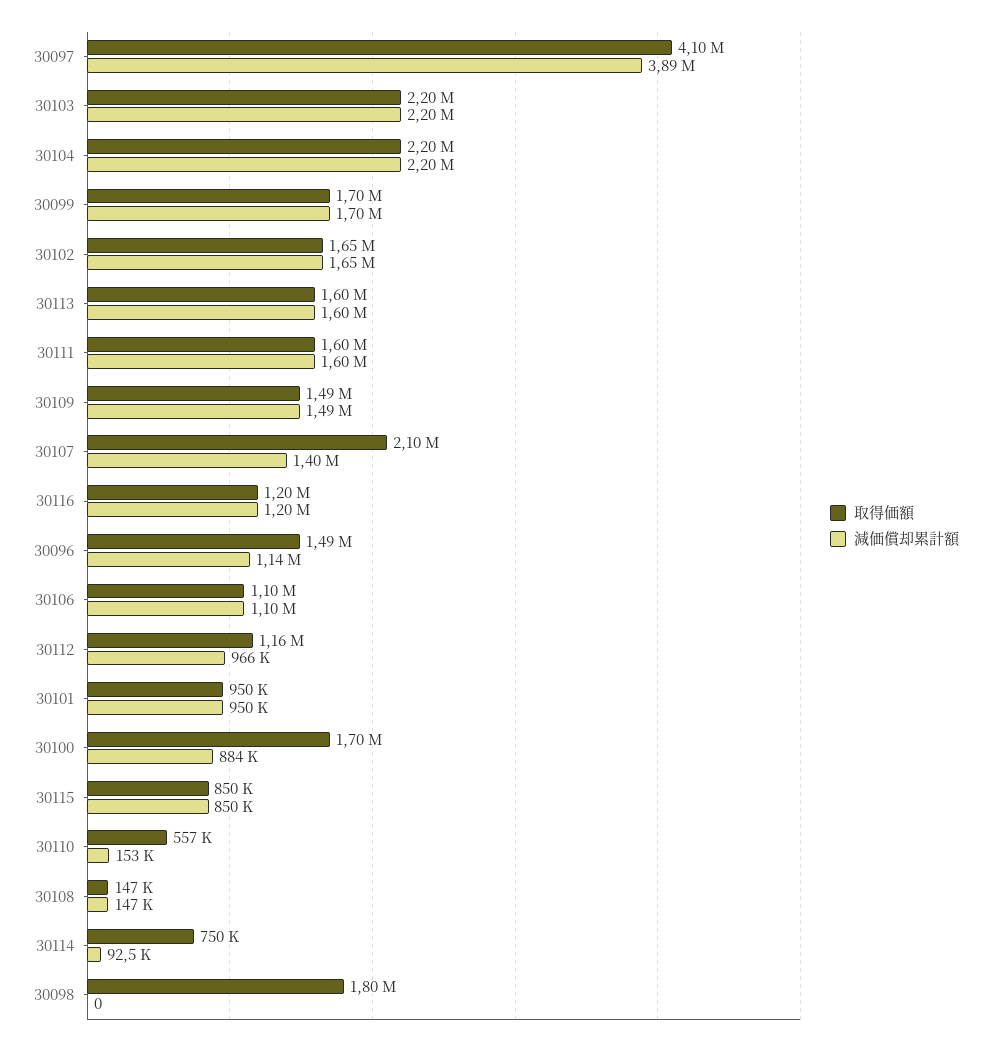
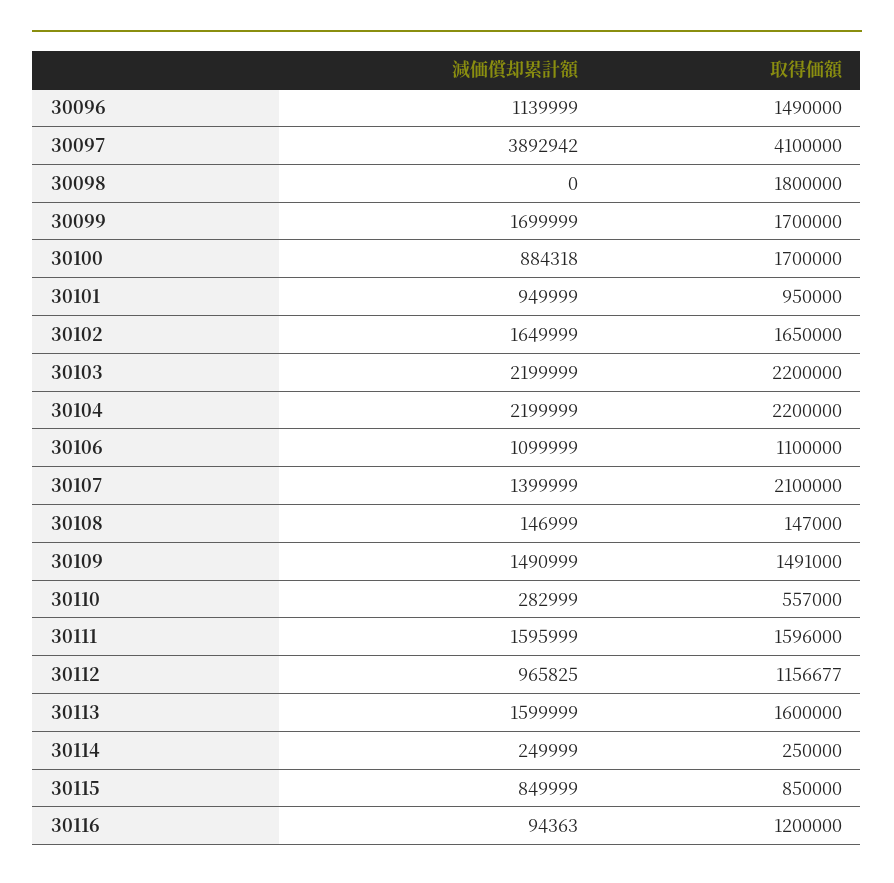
  {
    "取得価額": {
      "30097": 4100000,
      "30103": 2200000,
      "30104": 2200000,
      "30099": 1700000,
      "30102": 1650000,
      "30113": 1600000,
      "30111": 1596000,
      "30109": 1491000,
      "30107": 2100000,
      "30116": 1200000,
      "30096": 1490000,
      "30106": 1100000,
      "30112": 1156677,
      "30101": 950000,
      "30100": 1700000,
      "30115": 850000,
      "30110": 557000,
      "30108": 147000,
-     "30114": 750000,
+     "30114": 250000,
      "30098": 1800000
    },
    "減価償却累計額": {
      "30097": 3892942,
      "30103": 2199999,
      "30104": 2199999,
      "30099": 1699999,
      "30102": 1649999,
      "30113": 1599999,
      "30111": 1595999,
      "30109": 1490999,
      "30107": 1399999,
-     "30116": 1200000,
+     "30116": 94363,
      "30096": 1139999,
      "30106": 1099999,
      "30112": 965825,
      "30101": 949999,
      "30100": 884318,
      "30115": 849999,
-     "30110": 153000,
+     "30110": 282999,
      "30108": 146999,
-     "30114": 92500,
+     "30114": 249999,
      "30098": 0
    }
  }

